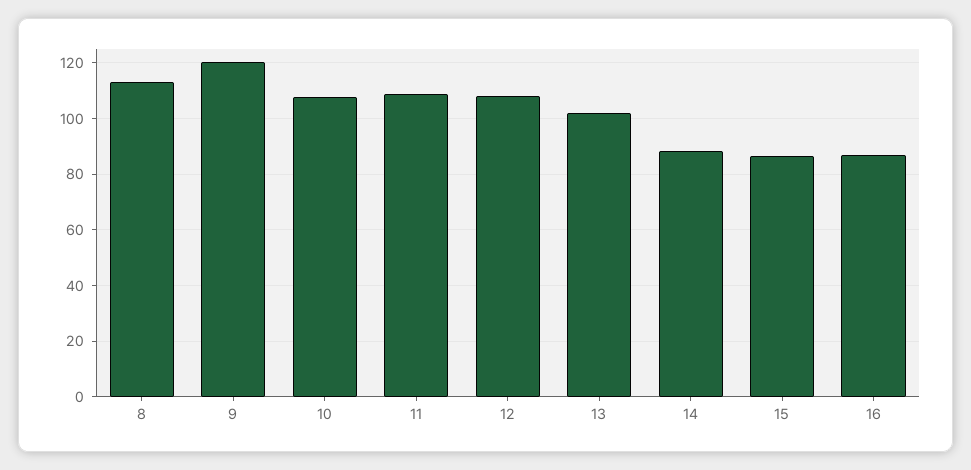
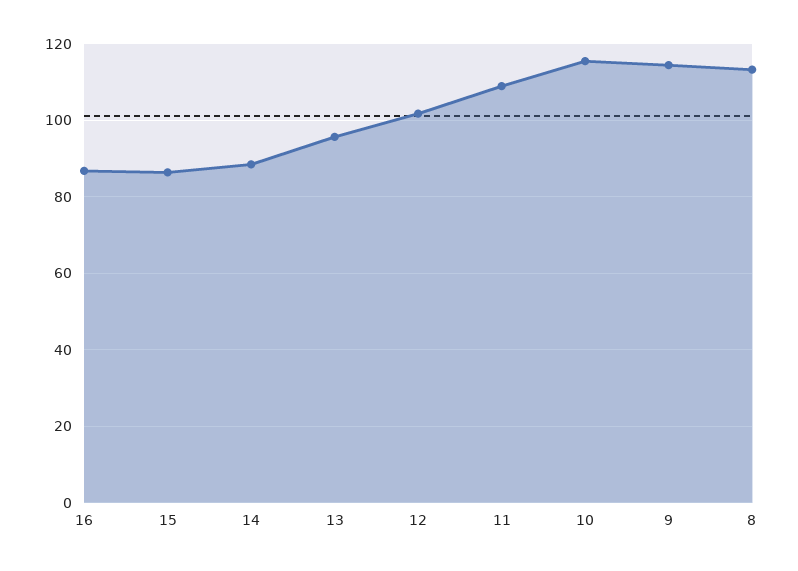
  {
    "8": 114,
-   "9": 120,
+   "9": 114,
-   "10": 107.5,
+   "10": 116,
    "11": 110,
-   "12": 107.5,
+   "12": 102,
-   "13": 102.5,
+   "13": 96,
    "14": 88,
    "15": 86,
    "16": 86
  }

